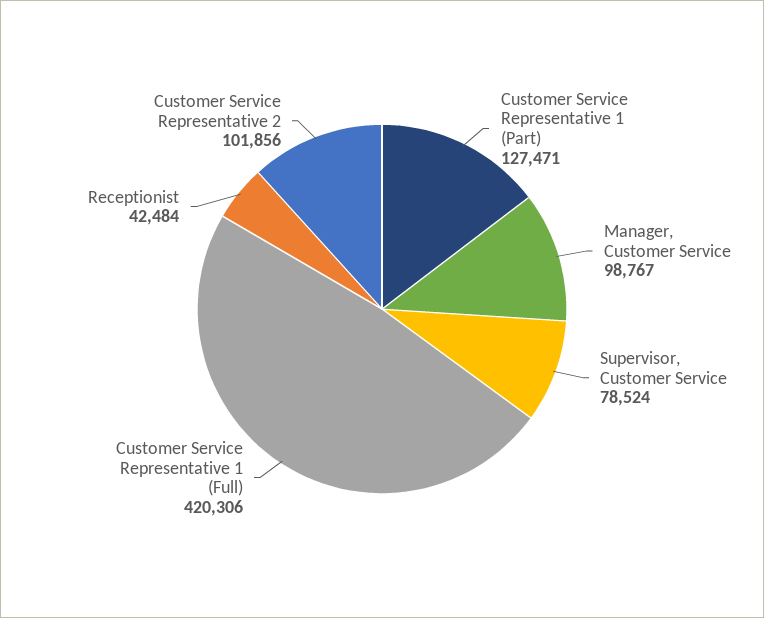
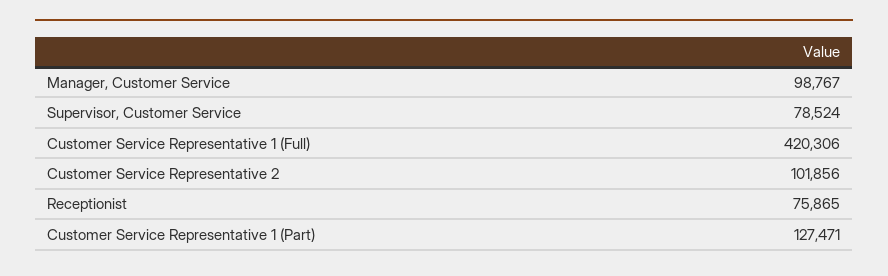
  {
    "Customer Service Representative 1 (Part)": 127471,
    "Manager, Customer Service": 98767,
    "Supervisor, Customer Service": 78524,
    "Customer Service Representative 1 (Full)": 420306,
-   "Receptionist": 42484,
+   "Receptionist": 75865,
    "Customer Service Representative 2": 101856
  }

